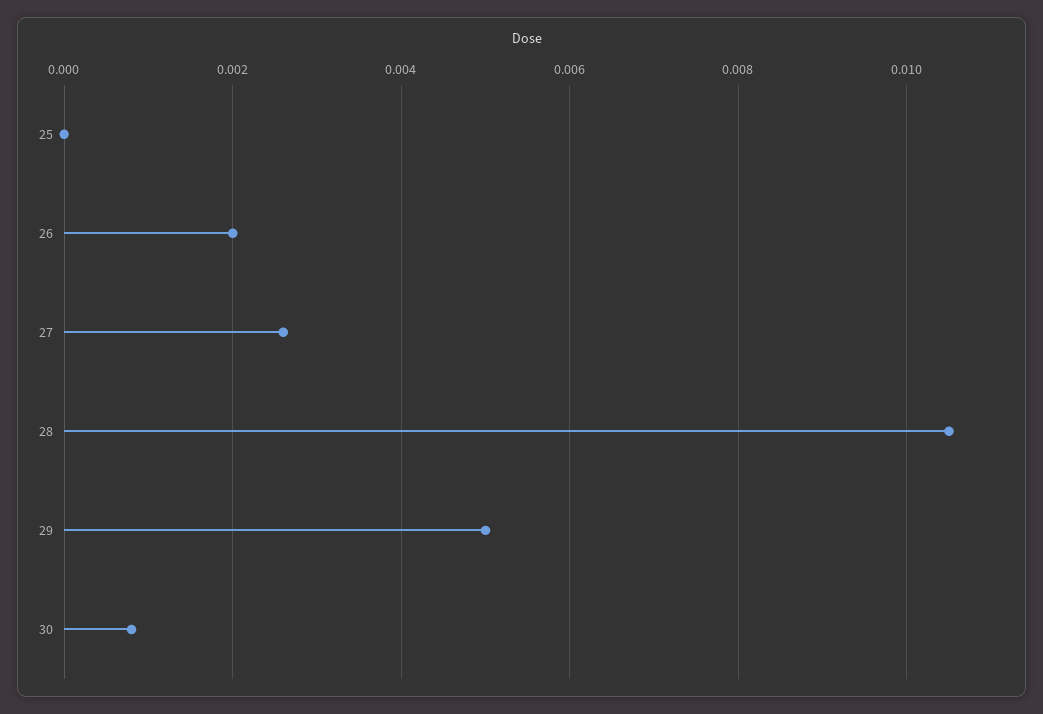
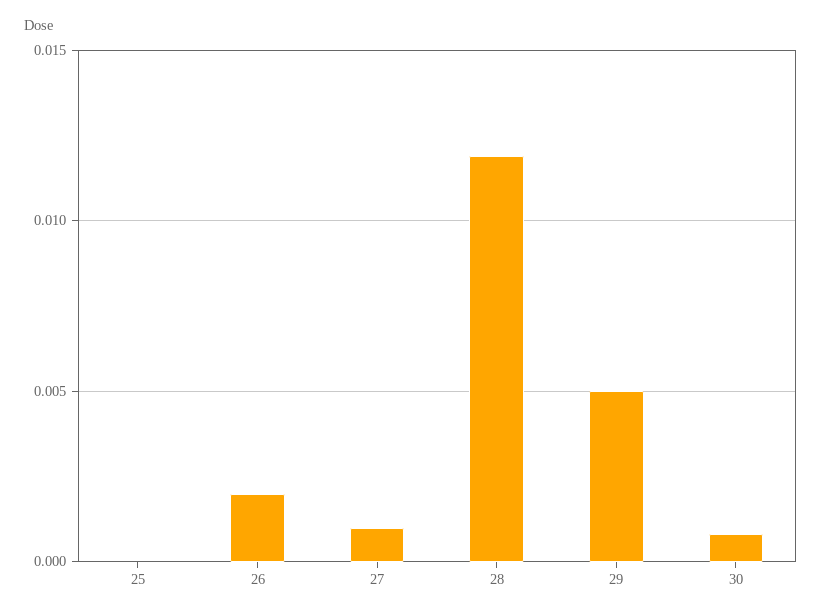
  {
    "25": 0,
    "26": 0.002,
-   "27": 0.0025,
+   "27": 0.001,
-   "28": 0.0105,
+   "28": 0.012,
    "29": 0.005,
    "30": 0.001
  }

